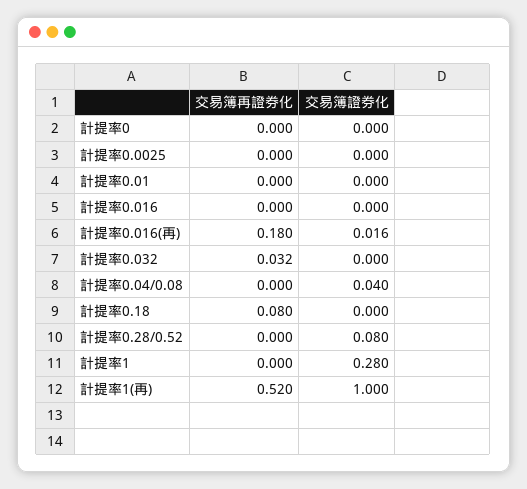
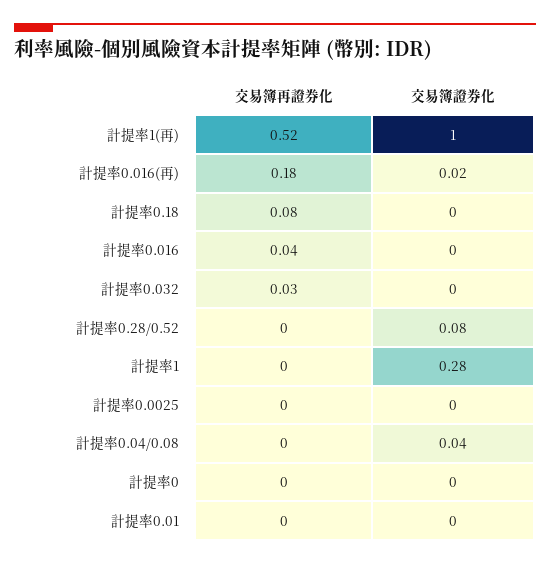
  {
    "交易簿再證券化": {
      "計提率0": 0,
      "計提率0.0025": 0,
      "計提率0.01": 0,
-     "計提率0.016": 0,
+     "計提率0.016": 0.04,
      "計提率0.016(再)": 0.18,
      "計提率0.032": 0.032,
      "計提率0.04/0.08": 0,
      "計提率0.18": 0.08,
      "計提率0.28/0.52": 0,
      "計提率1": 0,
      "計提率1(再)": 0.52
    },
    "交易簿證券化": {
      "計提率0": 0,
      "計提率0.0025": 0,
      "計提率0.01": 0,
      "計提率0.016": 0,
      "計提率0.016(再)": 0.016,
      "計提率0.032": 0,
      "計提率0.04/0.08": 0.04,
      "計提率0.18": 0,
      "計提率0.28/0.52": 0.08,
      "計提率1": 0.28,
      "計提率1(再)": 1
    }
  }

